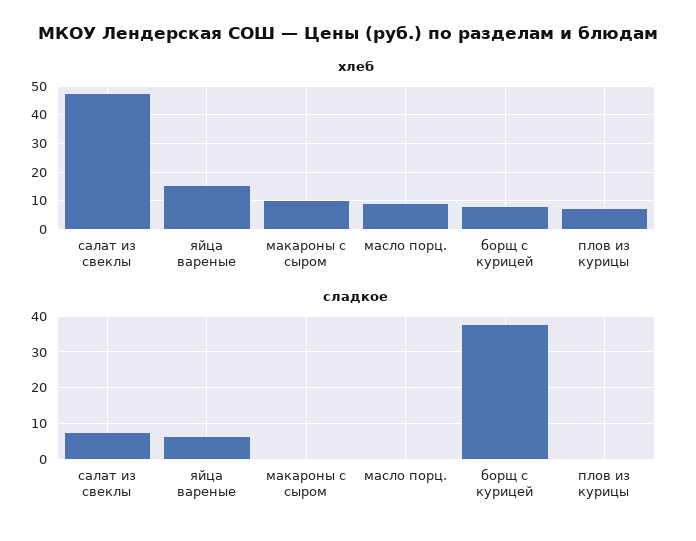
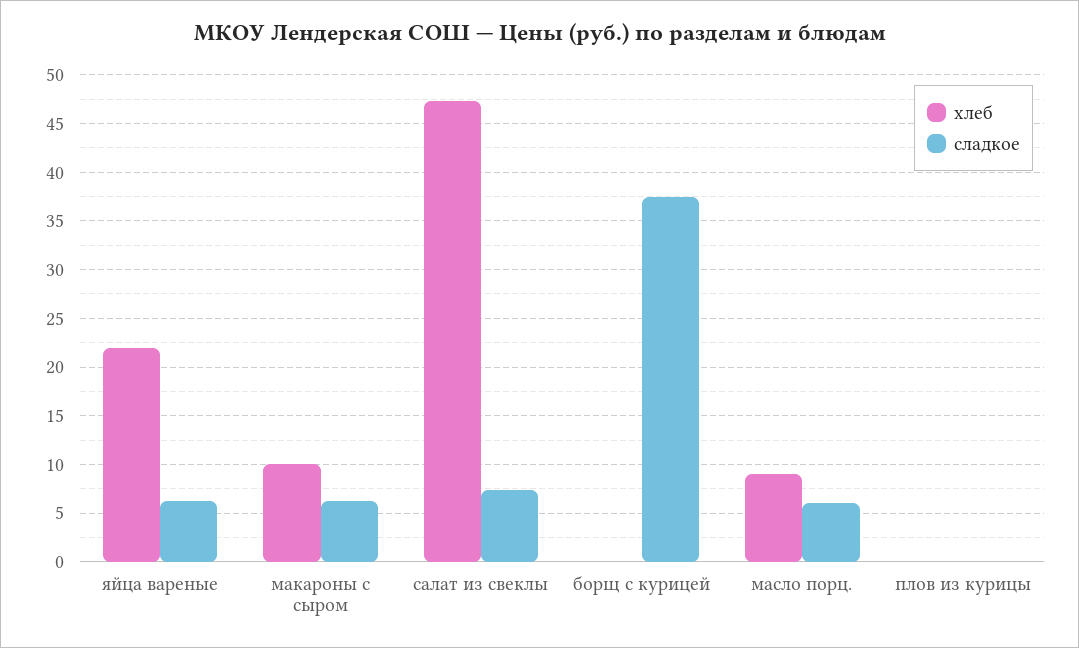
  {
    "хлеб": {
      "салат из свеклы": 47,
-     "яйца вареные": 15,
+     "яйца вареные": 22,
      "макароны с сыром": 10,
      "масло порц.": 9,
-     "борщ с курицей": 7.5,
+     "борщ с курицей": 0,
-     "плов из курицы": 7.5
+     "плов из курицы": 0
    },
    "сладкое": {
      "салат из свеклы": 7,
      "яйца вареные": 6,
-     "макароны с сыром": 0,
+     "макароны с сыром": 6,
-     "масло порц.": 0,
+     "масло порц.": 6,
      "борщ с курицей": 38,
      "плов из курицы": 0
    }
  }

